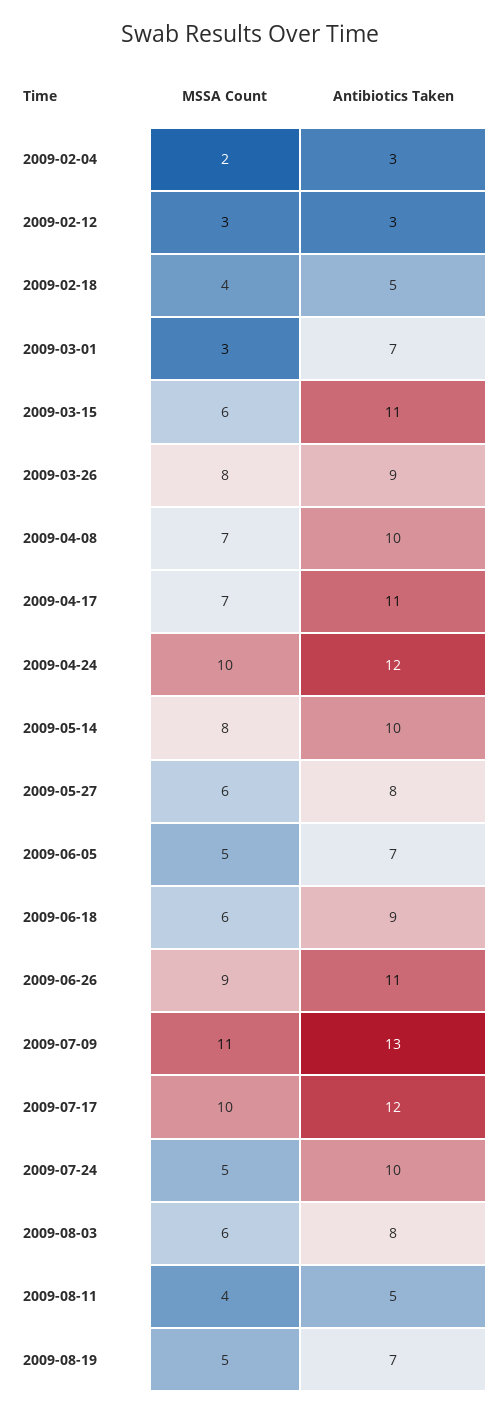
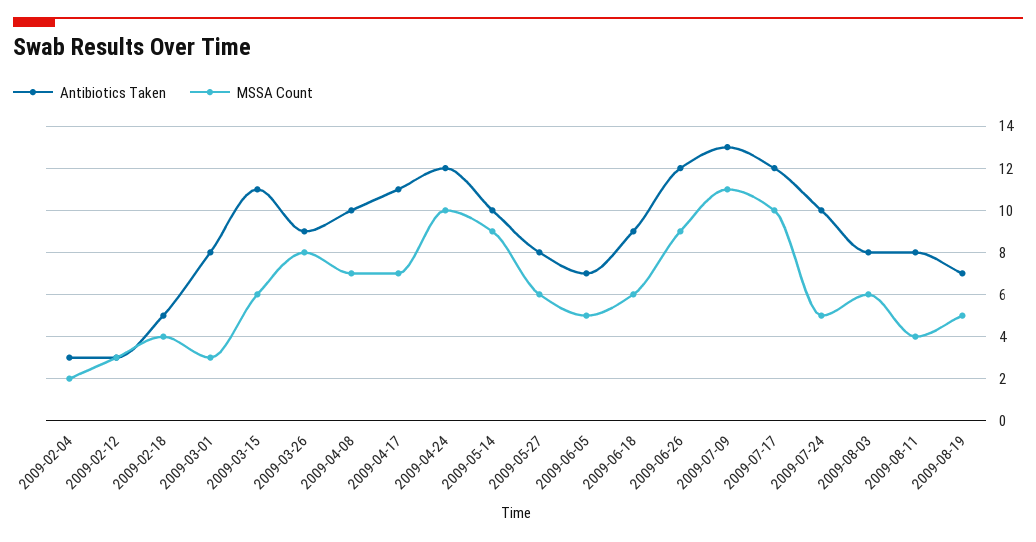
  {
    "MSSA Count": {
      "2009-02-04": 2,
      "2009-02-12": 3,
      "2009-02-18": 4,
      "2009-03-01": 3,
      "2009-03-15": 6,
      "2009-03-26": 8,
      "2009-04-08": 7,
      "2009-04-17": 7,
      "2009-04-24": 10,
-     "2009-05-14": 8,
+     "2009-05-14": 9,
      "2009-05-27": 6,
      "2009-06-05": 5,
      "2009-06-18": 6,
      "2009-06-26": 9,
      "2009-07-09": 11,
      "2009-07-17": 10,
      "2009-07-24": 5,
      "2009-08-03": 6,
      "2009-08-11": 4,
      "2009-08-19": 5
    },
    "Antibiotics Taken": {
      "2009-02-04": 3,
      "2009-02-12": 3,
      "2009-02-18": 5,
-     "2009-03-01": 7,
+     "2009-03-01": 8,
      "2009-03-15": 11,
      "2009-03-26": 9,
      "2009-04-08": 10,
      "2009-04-17": 11,
      "2009-04-24": 12,
      "2009-05-14": 10,
      "2009-05-27": 8,
      "2009-06-05": 7,
      "2009-06-18": 9,
-     "2009-06-26": 11,
+     "2009-06-26": 12,
      "2009-07-09": 13,
      "2009-07-17": 12,
      "2009-07-24": 10,
      "2009-08-03": 8,
-     "2009-08-11": 5,
+     "2009-08-11": 8,
      "2009-08-19": 7
    }
  }

